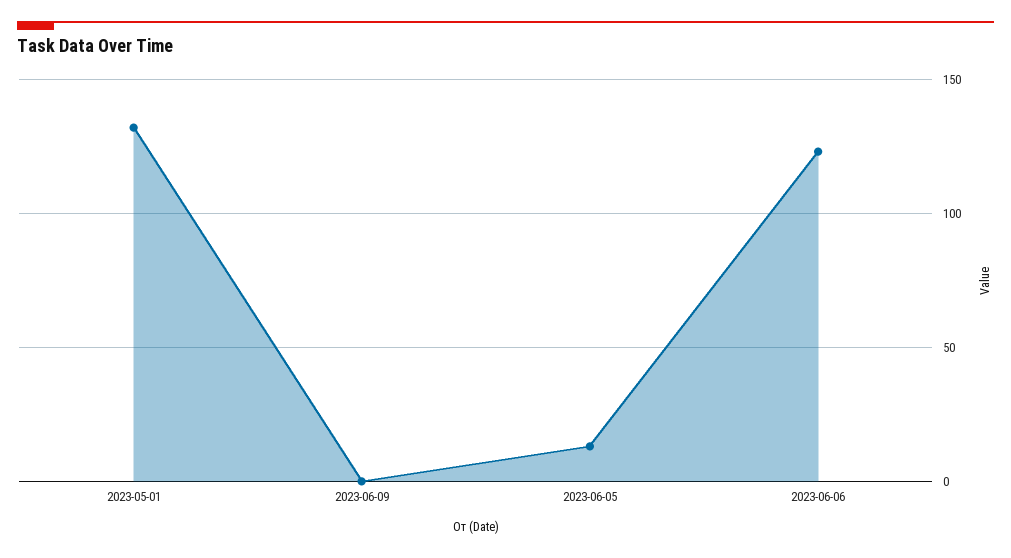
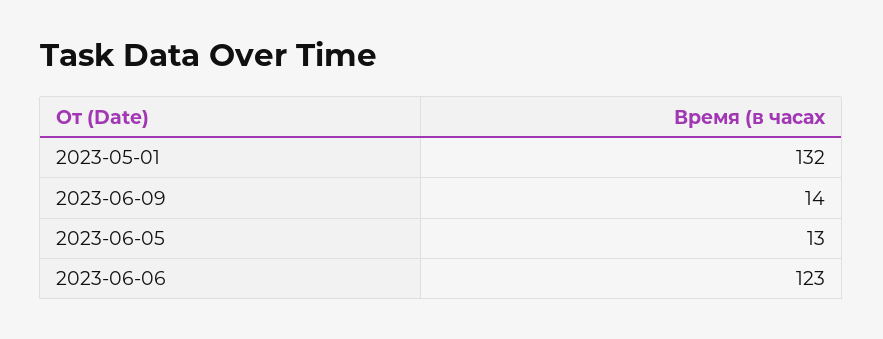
  {
    "2023-05-01": 132,
-   "2023-06-09": 0,
+   "2023-06-09": 14,
    "2023-06-05": 13,
    "2023-06-06": 123
  }

